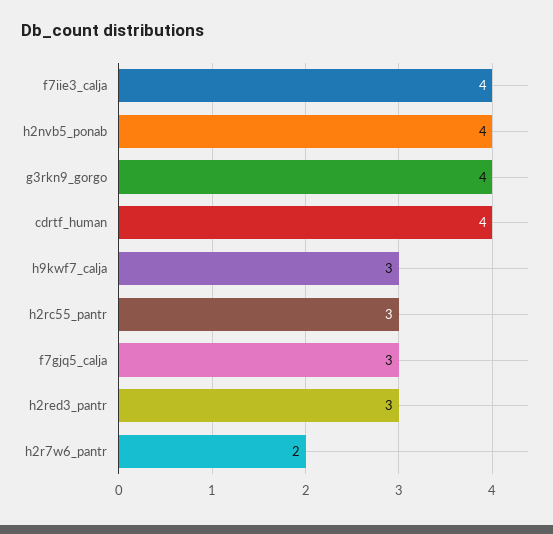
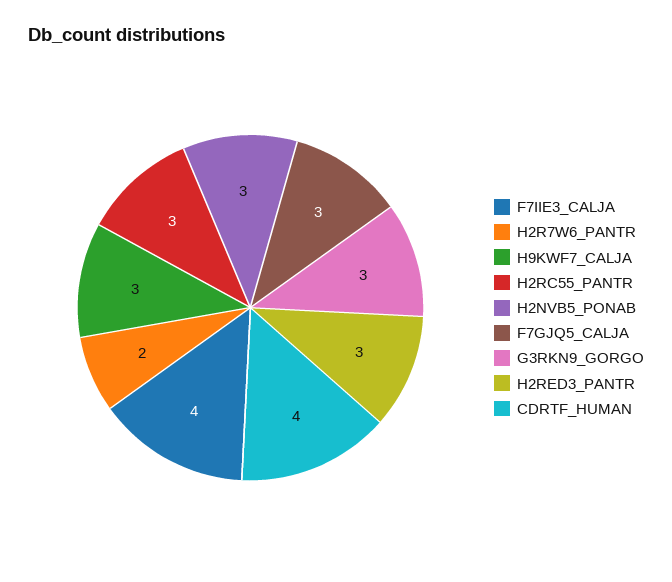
  {
    "f7iie3_calja": 4,
-   "h2nvb5_ponab": 4,
+   "h2nvb5_ponab": 3,
-   "g3rkn9_gorgo": 4,
+   "g3rkn9_gorgo": 3,
    "cdrtf_human": 4,
    "h9kwf7_calja": 3,
    "h2rc55_pantr": 3,
    "f7gjq5_calja": 3,
    "h2red3_pantr": 3,
    "h2r7w6_pantr": 2
  }

